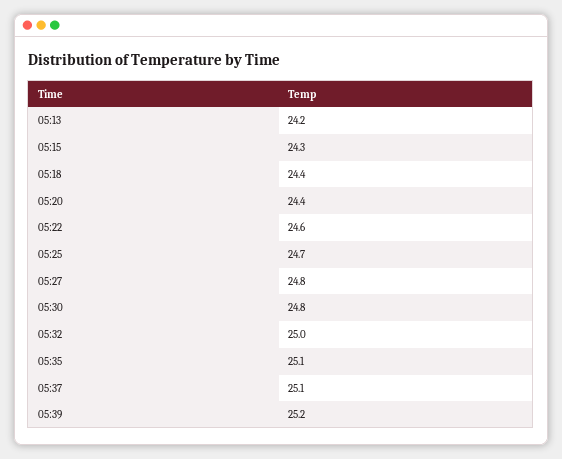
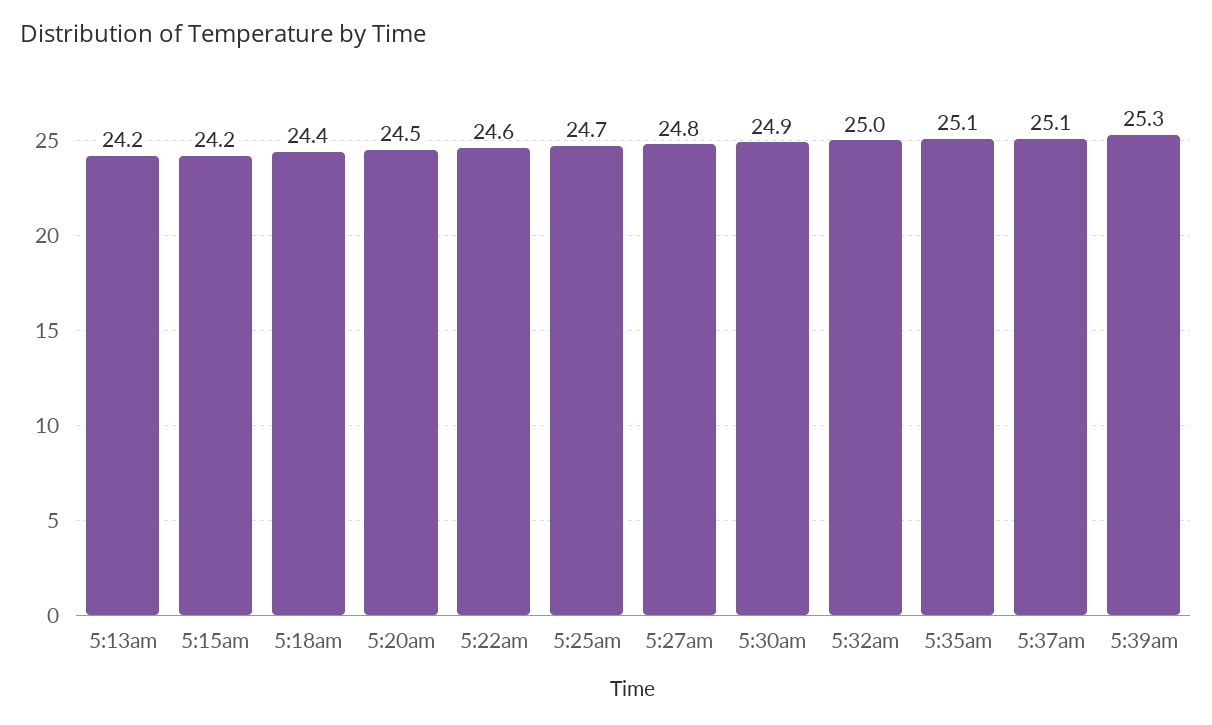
  {
    "05:13": 24.2,
-   "05:15": 24.3,
+   "05:15": 24.2,
    "05:18": 24.4,
-   "05:20": 24.4,
+   "05:20": 24.5,
    "05:22": 24.6,
    "05:25": 24.7,
    "05:27": 24.8,
-   "05:30": 24.8,
+   "05:30": 24.9,
    "05:32": 25,
    "05:35": 25.1,
    "05:37": 25.1,
-   "05:39": 25.2
+   "05:39": 25.3
  }

